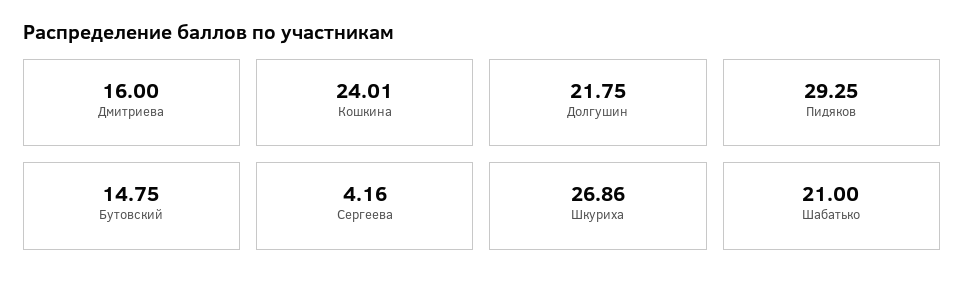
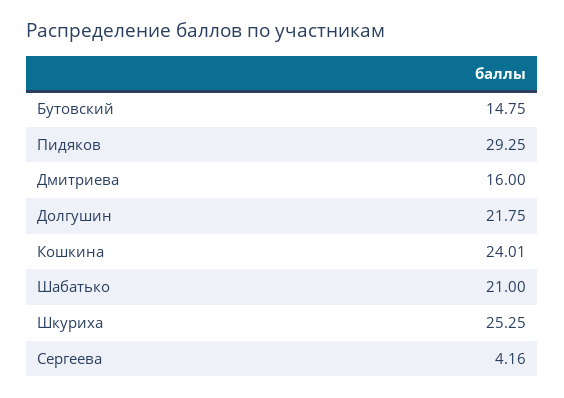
  {
    "Дмитриева": 16,
    "Кошкина": 24.01,
    "Долгушин": 21.75,
    "Пидяков": 29.25,
    "Бутовский": 14.75,
    "Сергеева": 4.16,
-   "Шкуриха": 26.86,
+   "Шкуриха": 25.25,
    "Шабатько": 21
  }

